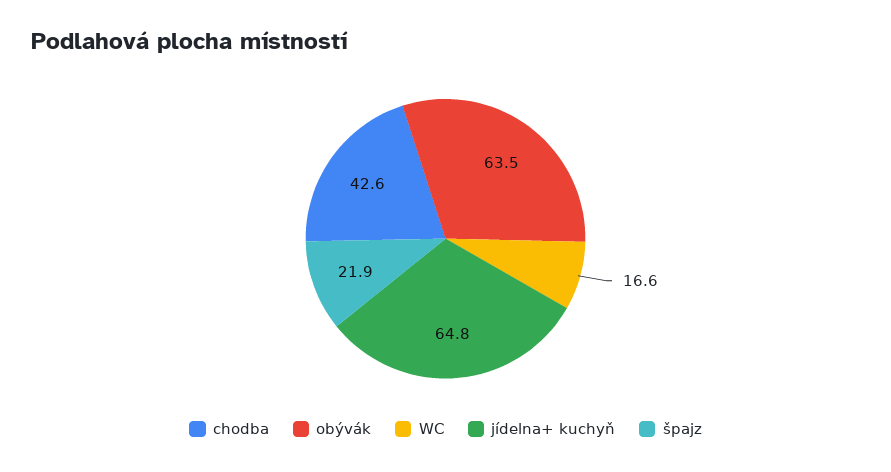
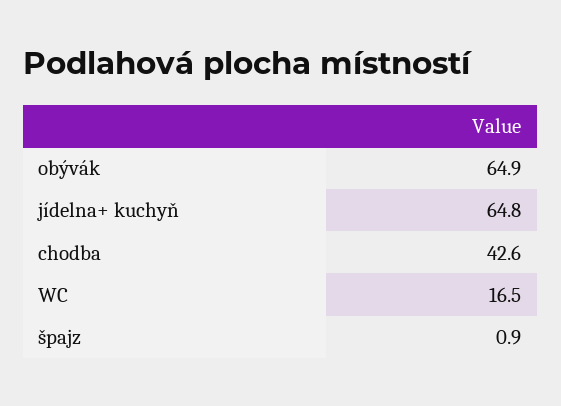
  {
    "chodba": 42.6,
-   "obývák": 63.5,
+   "obývák": 64.9,
-   "WC": 16.6,
+   "WC": 16.5,
    "jídelna+ kuchyň": 64.8,
-   "špajz": 21.9
+   "špajz": 0.9
  }

